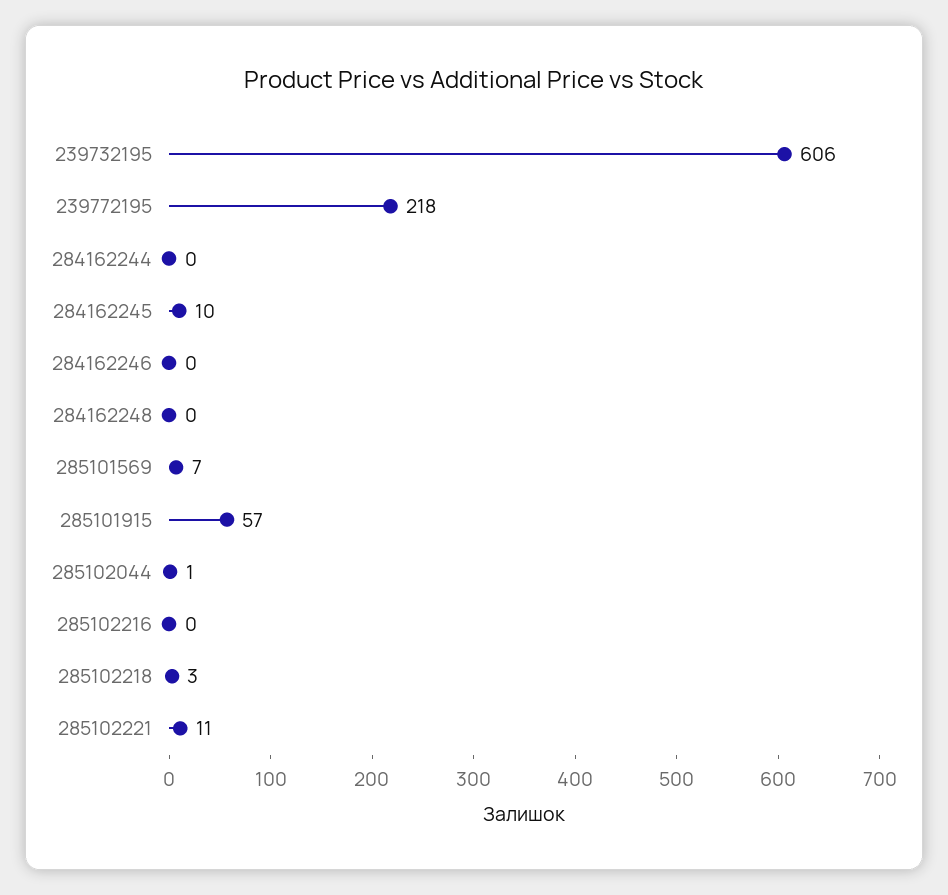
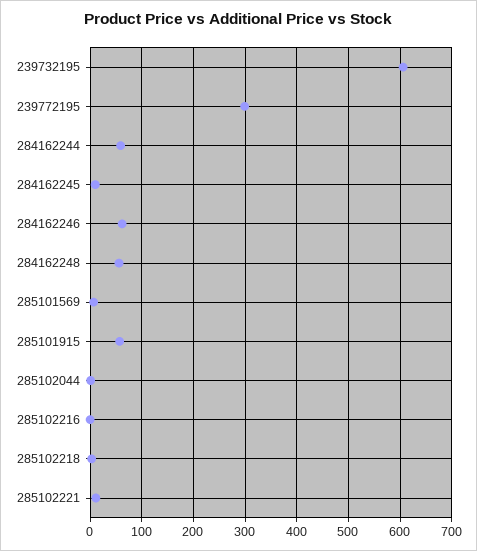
  {
    "239732195": 606,
-   "239772195": 218,
+   "239772195": 300,
-   "284162244": 0,
+   "284162244": 60,
    "284162245": 10,
-   "284162246": 0,
+   "284162246": 60,
-   "284162248": 0,
+   "284162248": 60,
    "285101569": 7,
    "285101915": 57,
    "285102044": 1,
    "285102216": 0,
    "285102218": 3,
    "285102221": 11
  }

